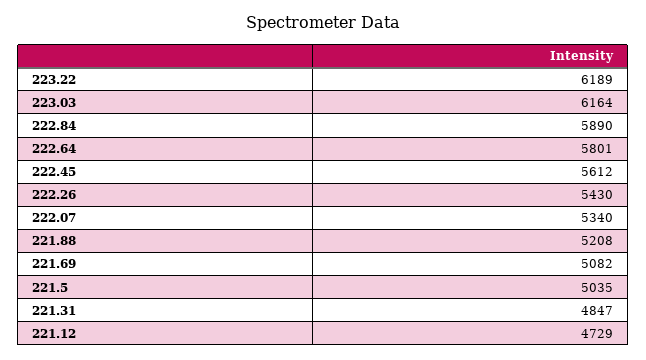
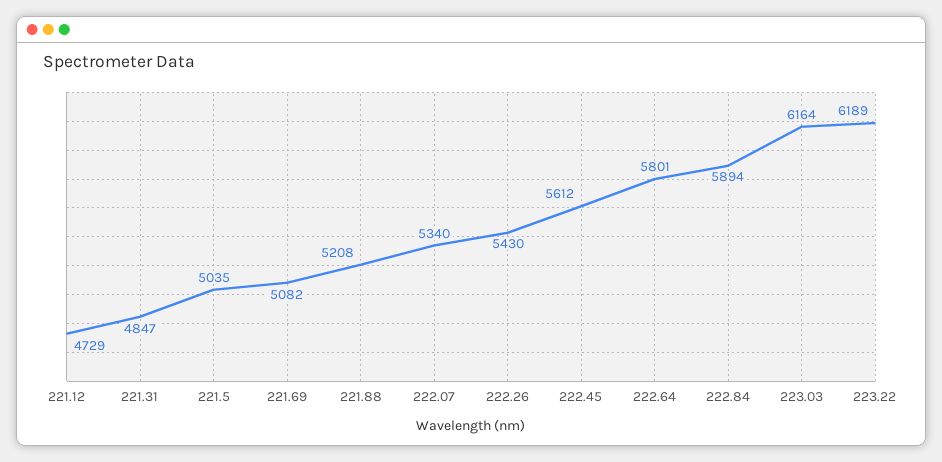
  {
    "223.22": 6189,
    "223.03": 6164,
-   "222.84": 5890,
+   "222.84": 5894,
    "222.64": 5801,
    "222.45": 5612,
    "222.26": 5430,
    "222.07": 5340,
    "221.88": 5208,
    "221.69": 5082,
    "221.5": 5035,
    "221.31": 4847,
    "221.12": 4729
  }

